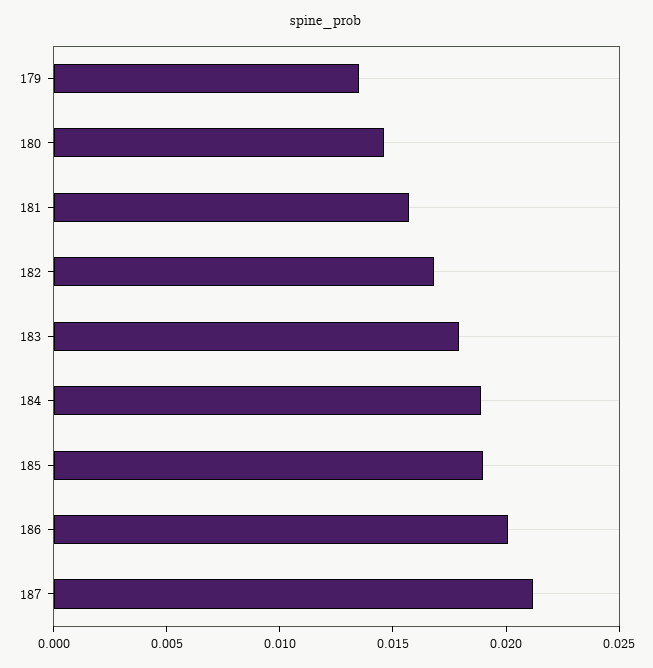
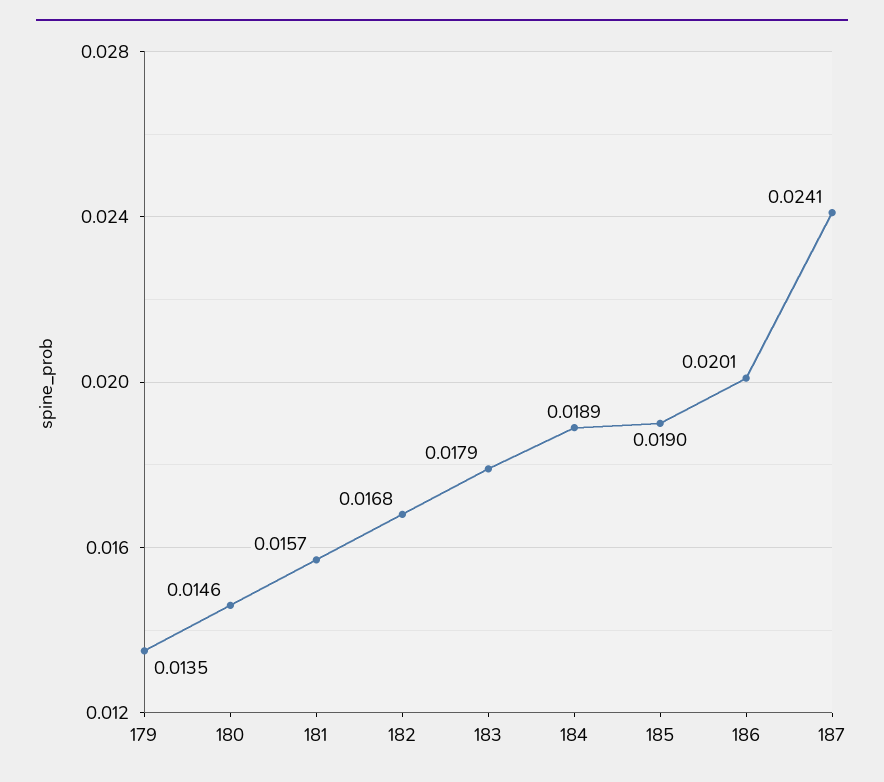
  {
    "179": 0.0135,
    "180": 0.0146,
    "181": 0.0157,
    "182": 0.0168,
    "183": 0.0179,
    "184": 0.0189,
    "185": 0.019,
    "186": 0.0201,
-   "187": 0.021
+   "187": 0.0241
  }

